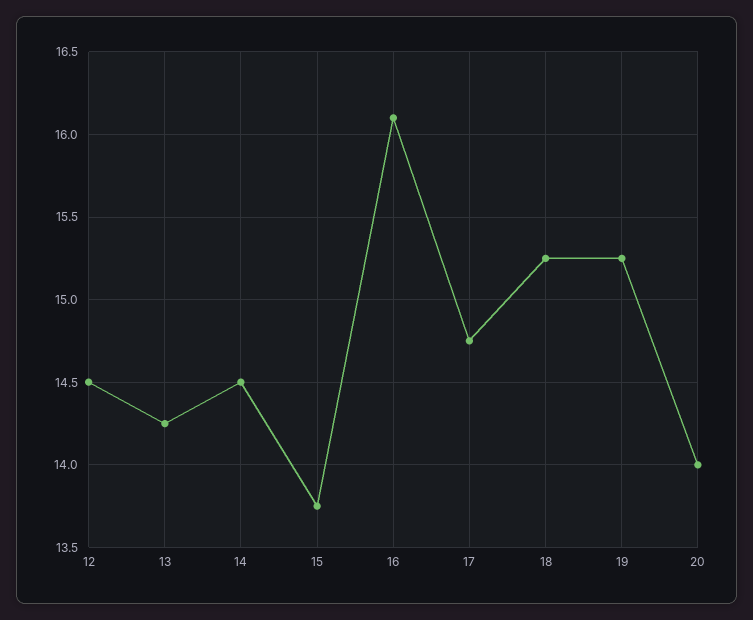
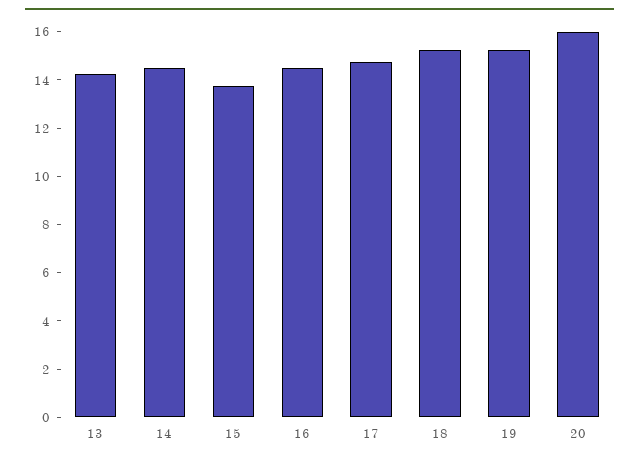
  {
-   "12": 14.5,
    "13": 14.25,
    "14": 14.5,
    "15": 13.75,
-   "16": 16.1,
+   "16": 14.5,
    "17": 14.75,
    "18": 15.25,
    "19": 15.25,
-   "20": 14
+   "20": 16
  }

